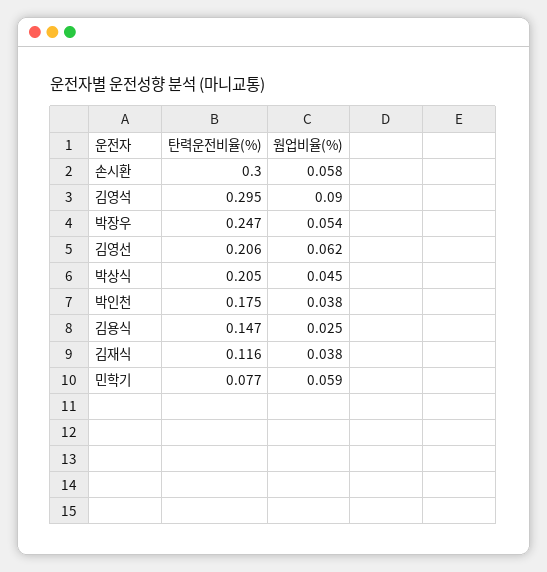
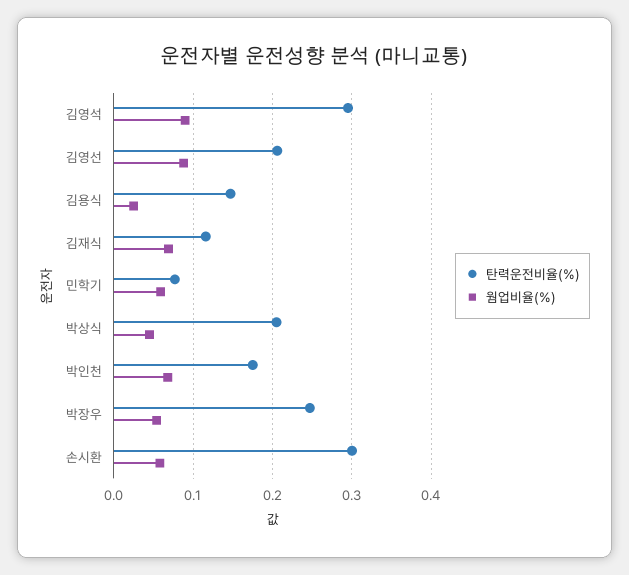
  {
    "탄력운전비율(%)": {
      "손시환": 0.3,
      "김영석": 0.295,
      "박장우": 0.247,
      "김영선": 0.206,
      "박상식": 0.205,
      "박인천": 0.175,
      "김용식": 0.147,
      "김재식": 0.116,
      "민학기": 0.077
    },
    "웜업비율(%)": {
      "손시환": 0.058,
      "김영석": 0.09,
      "박장우": 0.054,
-     "김영선": 0.062,
+     "김영선": 0.09,
      "박상식": 0.045,
-     "박인천": 0.038,
+     "박인천": 0.07,
      "김용식": 0.025,
-     "김재식": 0.038,
+     "김재식": 0.07,
      "민학기": 0.059
    }
  }

